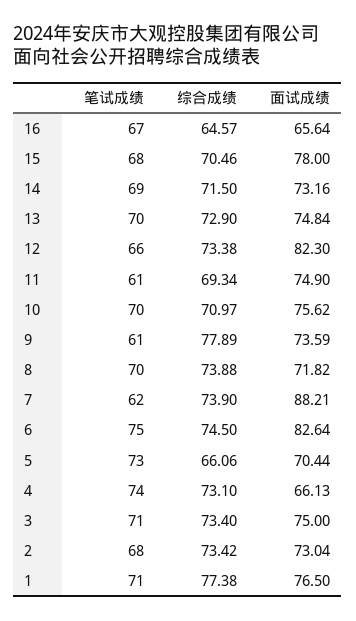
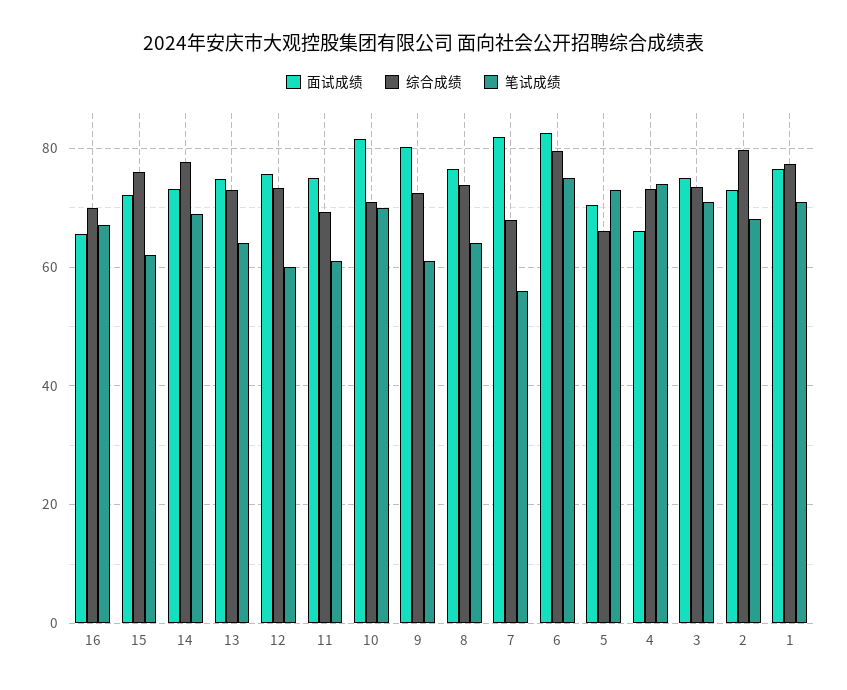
  {
    "笔试成绩": {
      "16": 67,
-     "15": 68,
+     "15": 62,
      "14": 69,
-     "13": 70,
+     "13": 64,
-     "12": 66,
+     "12": 60,
      "11": 61,
      "10": 70,
      "9": 61,
-     "8": 70,
+     "8": 64,
-     "7": 62,
+     "7": 56,
      "6": 75,
      "5": 73,
      "4": 74,
      "3": 71,
      "2": 68,
      "1": 71
    },
    "综合成绩": {
-     "16": 64.57,
+     "16": 70,
-     "15": 70.46,
+     "15": 76,
-     "14": 71.5,
+     "14": 78,
      "13": 72.9,
      "12": 73.38,
      "11": 69.34,
      "10": 70.97,
-     "9": 77.89,
+     "9": 72,
      "8": 73.88,
-     "7": 73.9,
+     "7": 68,
-     "6": 74.5,
+     "6": 80,
      "5": 66.06,
      "4": 73.1,
      "3": 73.4,
-     "2": 73.42,
+     "2": 80,
      "1": 77.38
    },
    "面试成绩": {
      "16": 65.64,
-     "15": 78,
+     "15": 72,
      "14": 73.16,
      "13": 74.84,
-     "12": 82.3,
+     "12": 76,
      "11": 74.9,
-     "10": 75.62,
+     "10": 82,
-     "9": 73.59,
+     "9": 80,
-     "8": 71.82,
+     "8": 76,
-     "7": 88.21,
+     "7": 82,
      "6": 82.64,
      "5": 70.44,
      "4": 66.13,
      "3": 75,
      "2": 73.04,
      "1": 76.5
    }
  }

